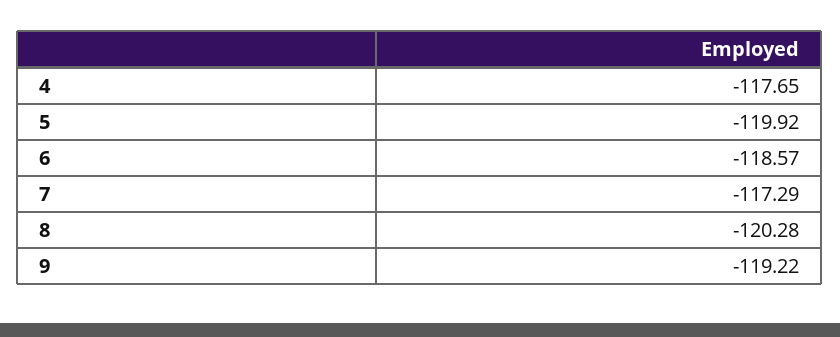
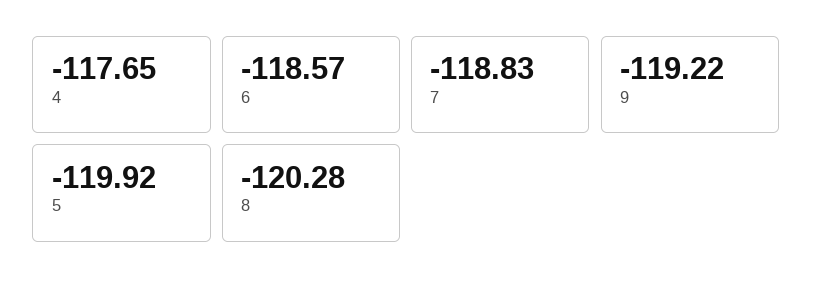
  {
    "4": -117.65,
    "5": -119.92,
    "6": -118.57,
-   "7": -117.29,
+   "7": -118.83,
    "8": -120.28,
    "9": -119.22
  }

